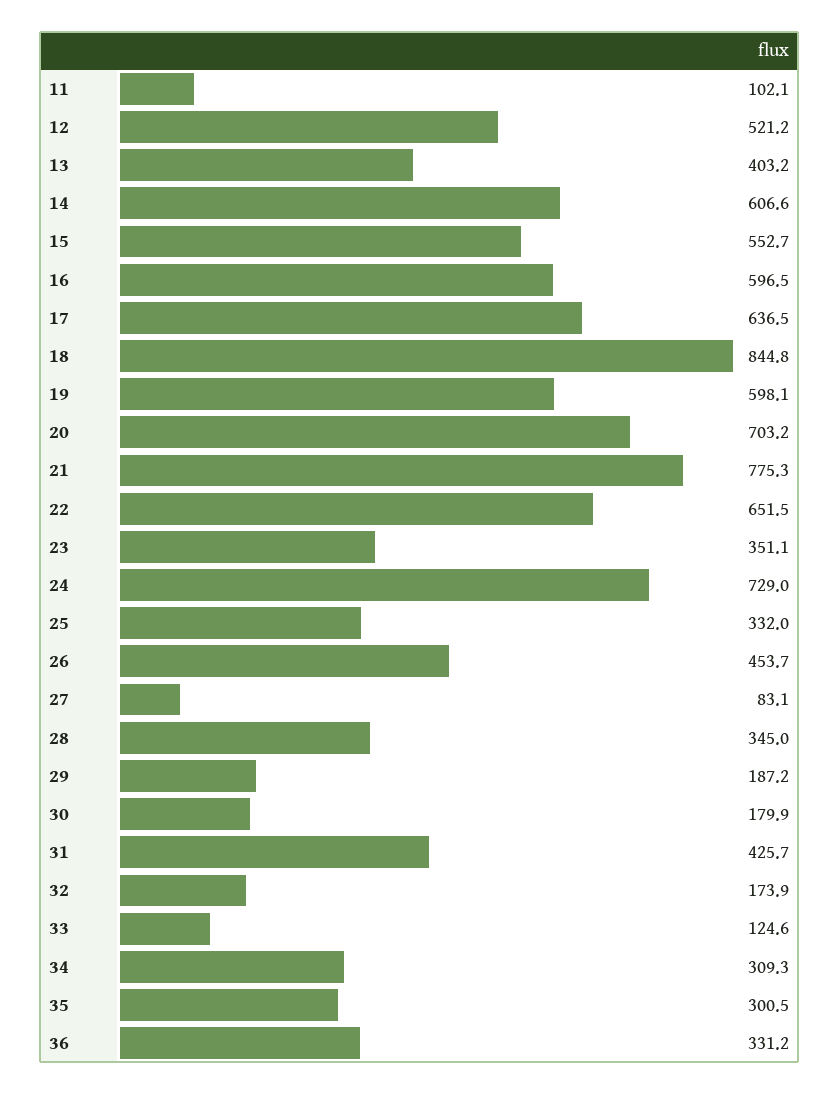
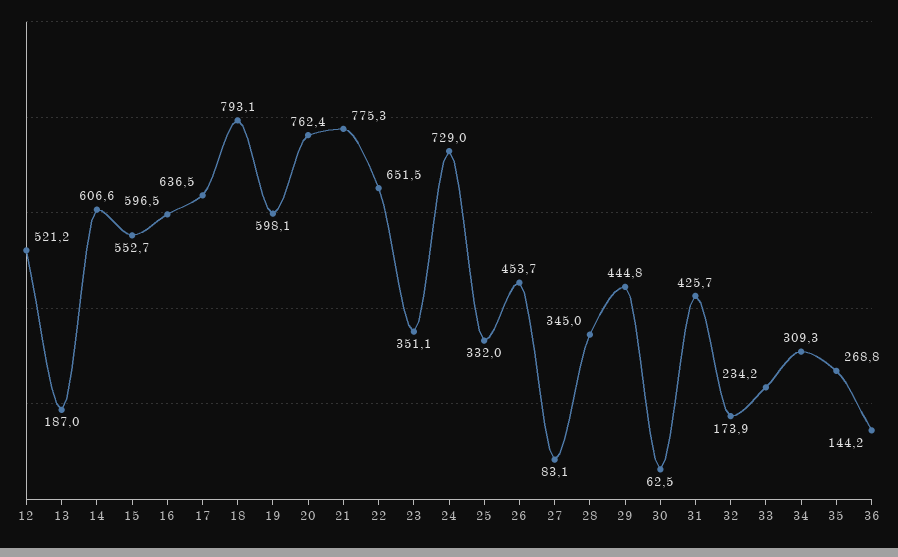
  {
-   "11": 102.1,
    "12": 521.2,
-   "13": 403.2,
+   "13": 187,
    "14": 606.6,
    "15": 552.7,
    "16": 596.5,
    "17": 636.5,
-   "18": 844.8,
+   "18": 793.1,
    "19": 598.1,
-   "20": 703.2,
+   "20": 762.4,
    "21": 775.3,
    "22": 651.5,
    "23": 351.1,
    "24": 729,
    "25": 332,
    "26": 453.7,
    "27": 83.1,
    "28": 345,
-   "29": 187.2,
+   "29": 444.8,
-   "30": 179.9,
+   "30": 62.5,
    "31": 425.7,
    "32": 173.9,
-   "33": 124.6,
+   "33": 234.2,
    "34": 309.3,
-   "35": 300.5,
+   "35": 268.8,
-   "36": 331.2
+   "36": 144.2
  }

